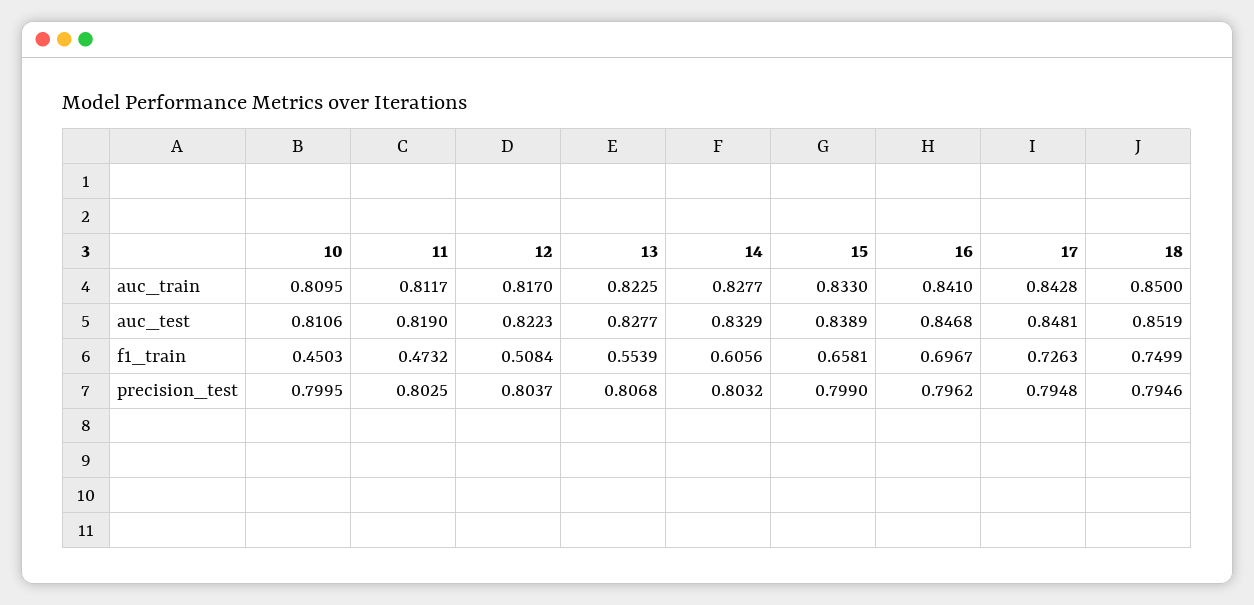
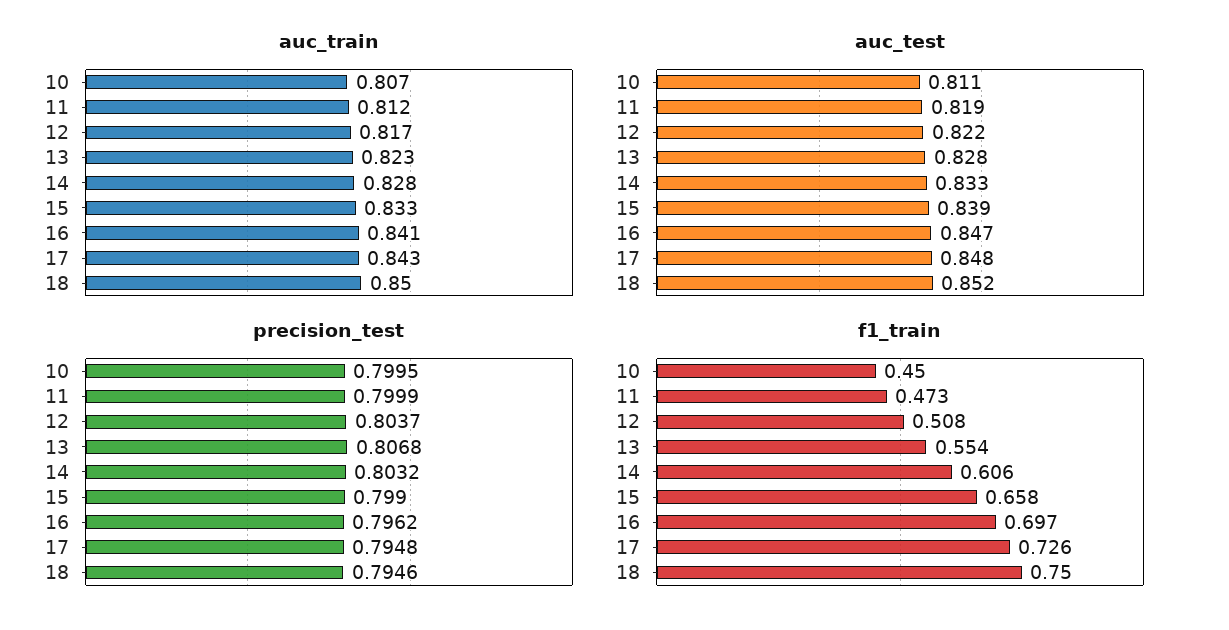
  {
    "auc_train": {
-     "10": 0.8095,
+     "10": 0.807,
      "11": 0.8117,
      "12": 0.817,
      "13": 0.8225,
      "14": 0.8277,
      "15": 0.833,
      "16": 0.841,
      "17": 0.8428,
      "18": 0.85
    },
    "auc_test": {
      "10": 0.8106,
      "11": 0.819,
      "12": 0.8223,
      "13": 0.8277,
      "14": 0.8329,
      "15": 0.8389,
      "16": 0.8468,
      "17": 0.8481,
      "18": 0.8519
    },
    "f1_train": {
      "10": 0.4503,
      "11": 0.4732,
      "12": 0.5084,
      "13": 0.5539,
      "14": 0.6056,
      "15": 0.6581,
      "16": 0.6967,
      "17": 0.7263,
      "18": 0.7499
    },
    "precision_test": {
      "10": 0.7995,
-     "11": 0.8025,
+     "11": 0.7999,
      "12": 0.8037,
      "13": 0.8068,
      "14": 0.8032,
      "15": 0.799,
      "16": 0.7962,
      "17": 0.7948,
      "18": 0.7946
    }
  }

